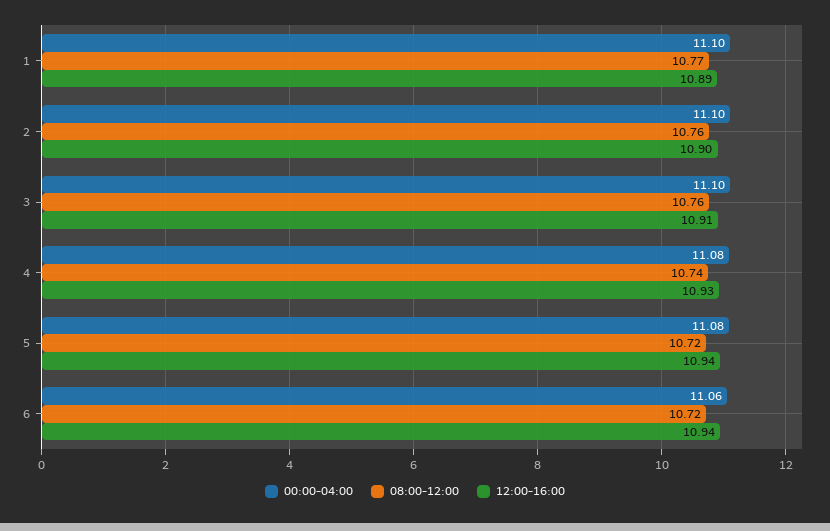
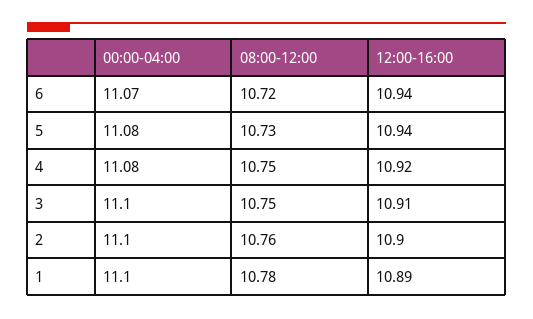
  {
    "00:00-04:00": {
      "1": 11.1,
      "2": 11.1,
      "3": 11.1,
      "4": 11.08,
      "5": 11.08,
-     "6": 11.06
+     "6": 11.07
    },
    "08:00-12:00": {
-     "1": 10.77,
+     "1": 10.78,
      "2": 10.76,
-     "3": 10.76,
+     "3": 10.75,
-     "4": 10.74,
+     "4": 10.75,
-     "5": 10.72,
+     "5": 10.73,
      "6": 10.72
    },
    "12:00-16:00": {
      "1": 10.89,
      "2": 10.9,
      "3": 10.91,
-     "4": 10.93,
+     "4": 10.92,
      "5": 10.94,
      "6": 10.94
    }
  }

